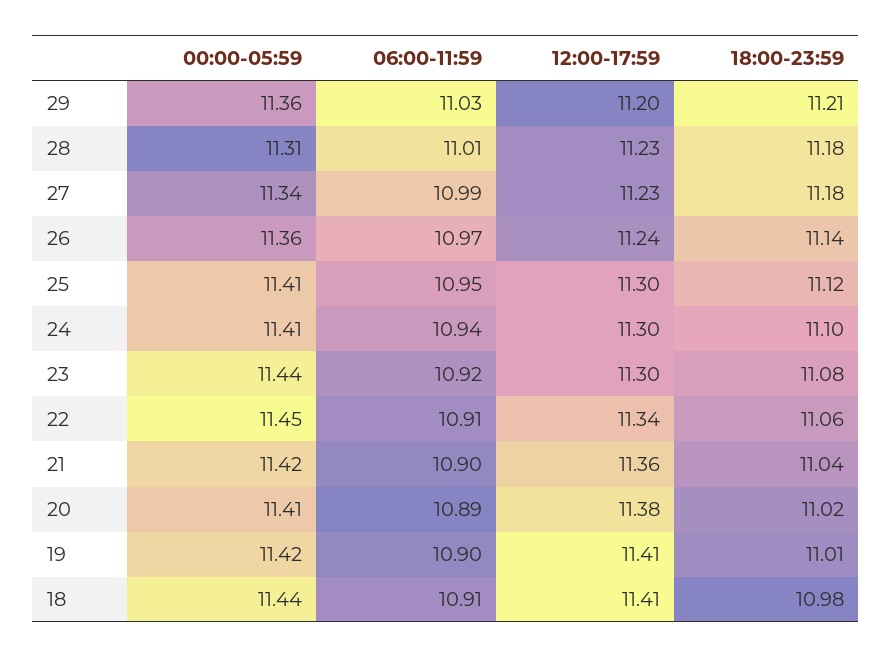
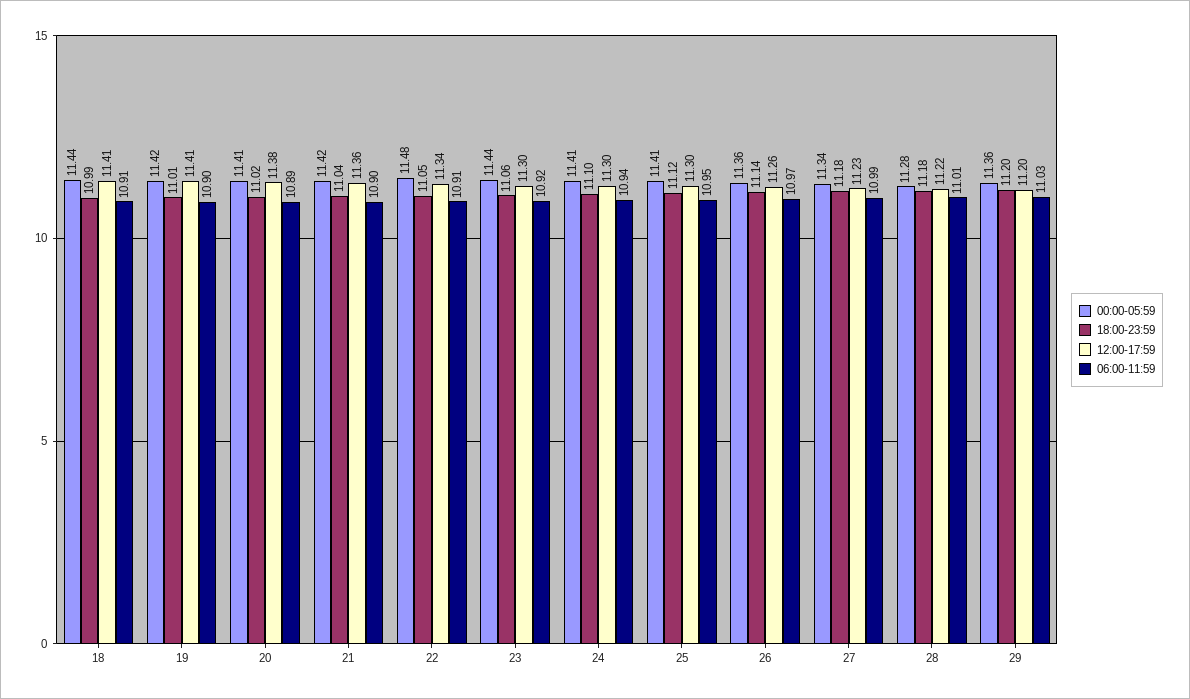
  {
    "00:00-05:59": {
      "29": 11.36,
-     "28": 11.31,
+     "28": 11.28,
      "27": 11.34,
      "26": 11.36,
      "25": 11.41,
      "24": 11.41,
      "23": 11.44,
-     "22": 11.45,
+     "22": 11.48,
      "21": 11.42,
      "20": 11.41,
      "19": 11.42,
      "18": 11.44
    },
    "06:00-11:59": {
      "29": 11.03,
      "28": 11.01,
      "27": 10.99,
      "26": 10.97,
      "25": 10.95,
      "24": 10.94,
      "23": 10.92,
      "22": 10.91,
      "21": 10.9,
      "20": 10.89,
      "19": 10.9,
      "18": 10.91
    },
    "12:00-17:59": {
      "29": 11.2,
-     "28": 11.23,
+     "28": 11.22,
      "27": 11.23,
-     "26": 11.24,
+     "26": 11.26,
      "25": 11.3,
      "24": 11.3,
      "23": 11.3,
      "22": 11.34,
      "21": 11.36,
      "20": 11.38,
      "19": 11.41,
      "18": 11.41
    },
    "18:00-23:59": {
-     "29": 11.21,
+     "29": 11.2,
      "28": 11.18,
      "27": 11.18,
      "26": 11.14,
      "25": 11.12,
      "24": 11.1,
-     "23": 11.08,
+     "23": 11.06,
-     "22": 11.06,
+     "22": 11.05,
      "21": 11.04,
      "20": 11.02,
      "19": 11.01,
-     "18": 10.98
+     "18": 10.99
    }
  }

